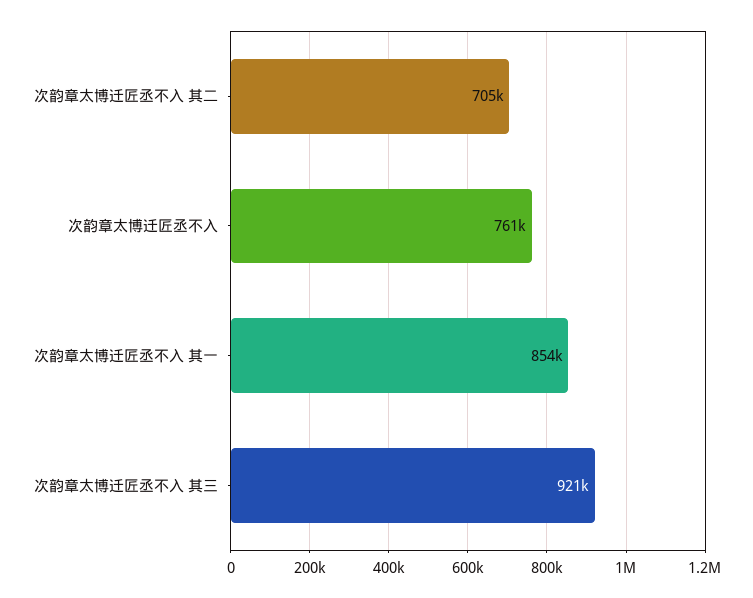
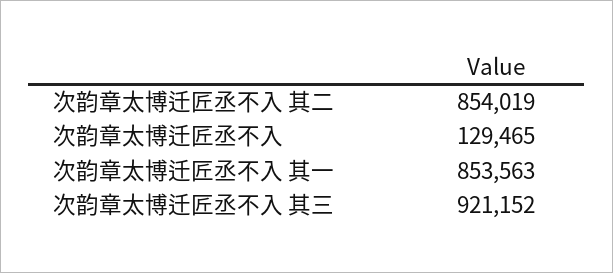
  {
-   "次韵章太博迁匠丞不入 其二": 705000,
+   "次韵章太博迁匠丞不入 其二": 854019,
-   "次韵章太博迁匠丞不入": 761000,
+   "次韵章太博迁匠丞不入": 129465,
    "次韵章太博迁匠丞不入 其一": 853563,
    "次韵章太博迁匠丞不入 其三": 921152
  }

